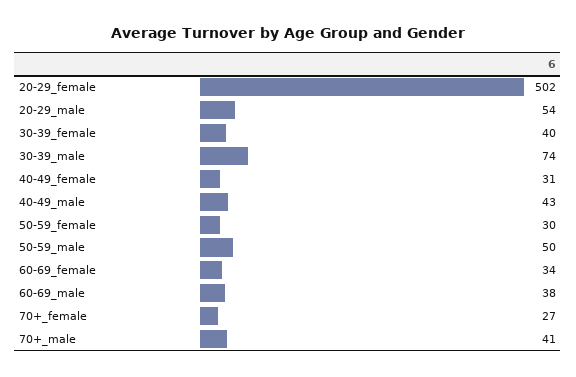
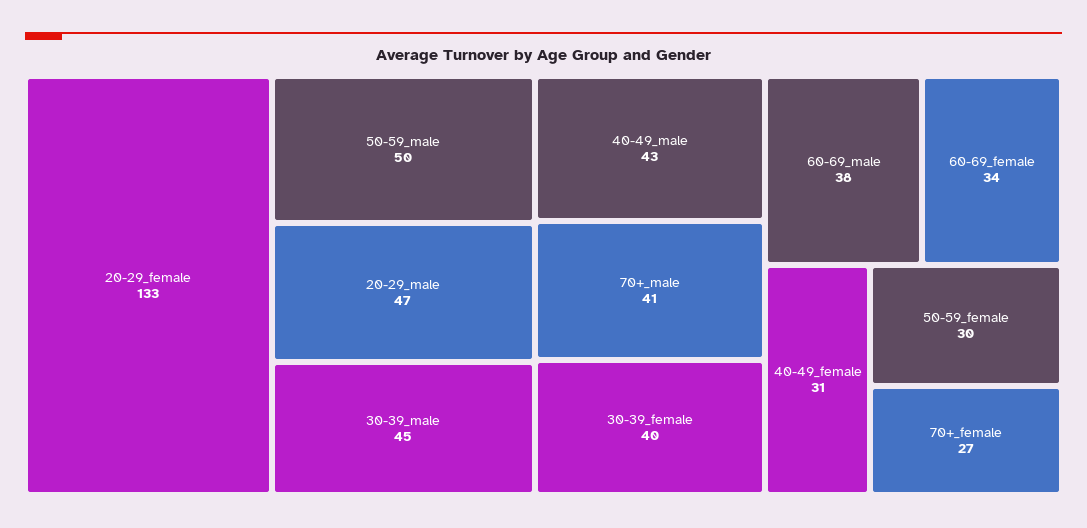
  {
-   "20-29_female": 502,
+   "20-29_female": 133,
-   "20-29_male": 54,
+   "20-29_male": 47,
    "30-39_female": 40,
-   "30-39_male": 74,
+   "30-39_male": 45,
    "40-49_female": 31,
    "40-49_male": 43,
    "50-59_female": 30,
    "50-59_male": 50,
    "60-69_female": 34,
    "60-69_male": 38,
    "70+_female": 27,
    "70+_male": 41
  }

